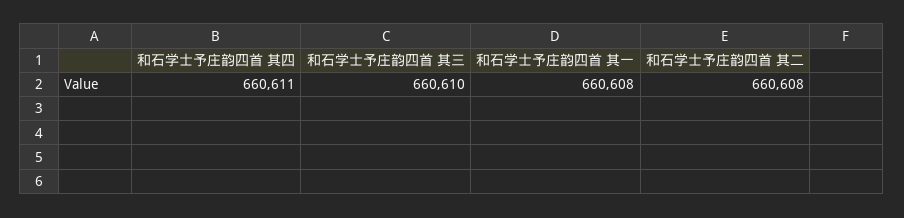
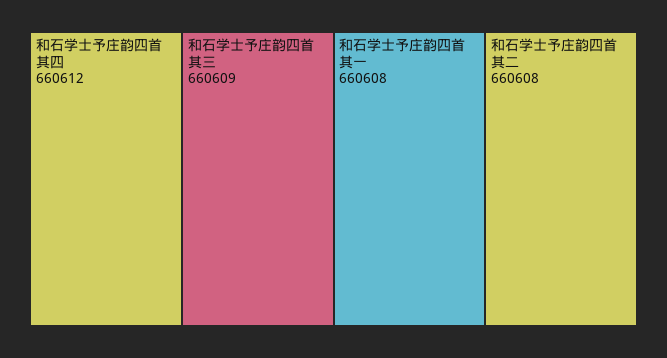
  {
-   "和石学士予庄韵四首 其四": 660611,
+   "和石学士予庄韵四首 其四": 660612,
-   "和石学士予庄韵四首 其三": 660610,
+   "和石学士予庄韵四首 其三": 660609,
    "和石学士予庄韵四首 其一": 660608,
    "和石学士予庄韵四首 其二": 660608
  }

